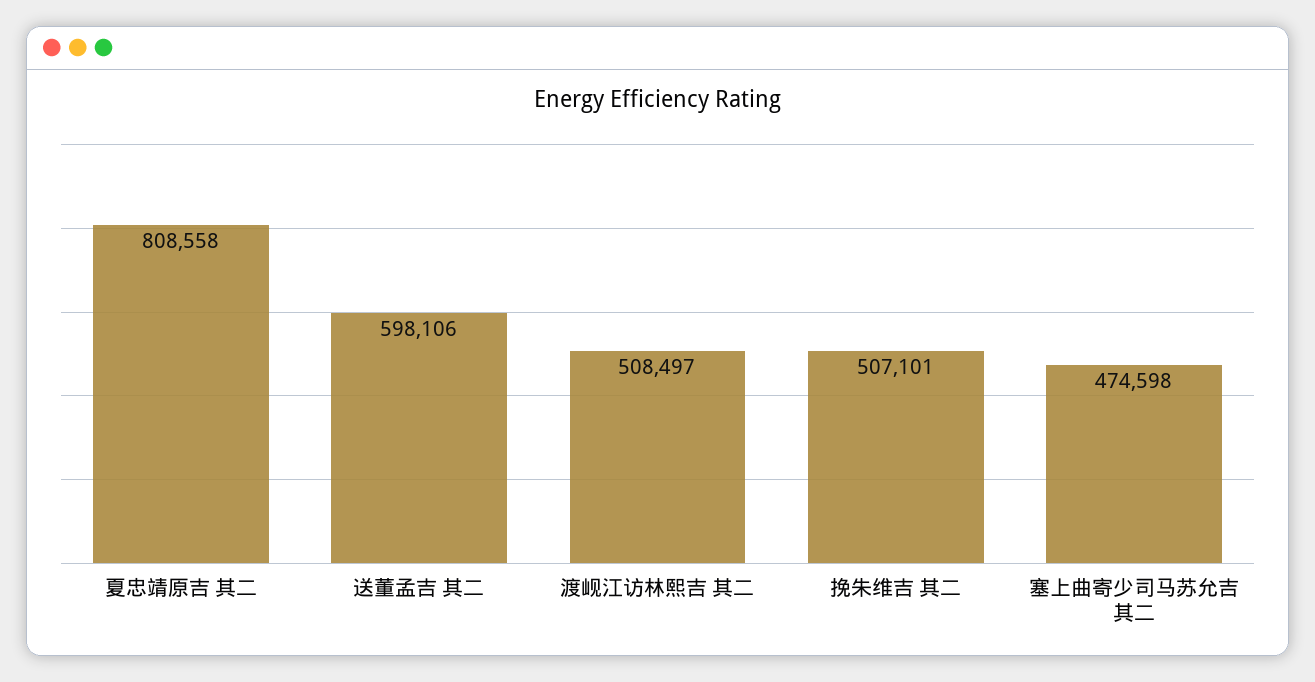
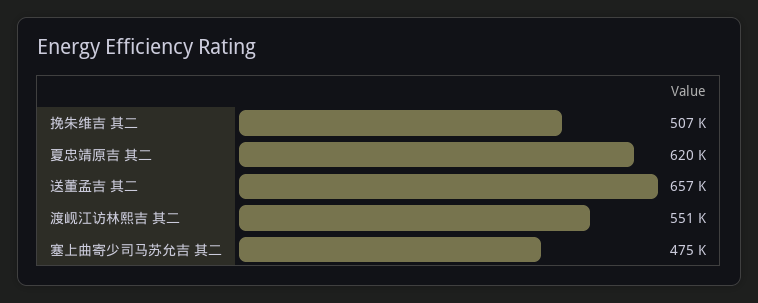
  {
-   "夏忠靖原吉 其二": 808558,
+   "夏忠靖原吉 其二": 620000,
-   "送董孟吉 其二": 598106,
+   "送董孟吉 其二": 657000,
-   "渡岘江访林熙吉 其二": 508497,
+   "渡岘江访林熙吉 其二": 551000,
    "挽朱维吉 其二": 507101,
    "塞上曲寄少司马苏允吉 其二": 474598
  }

